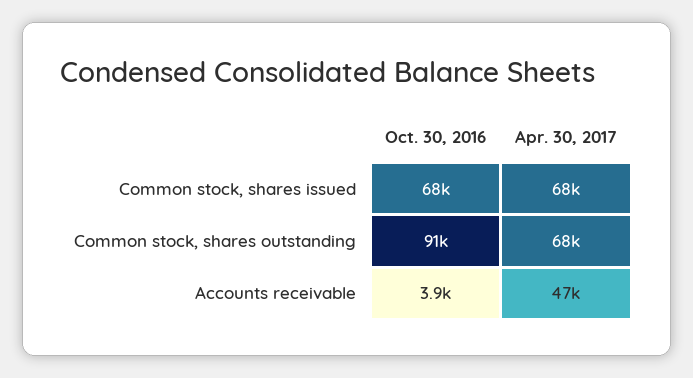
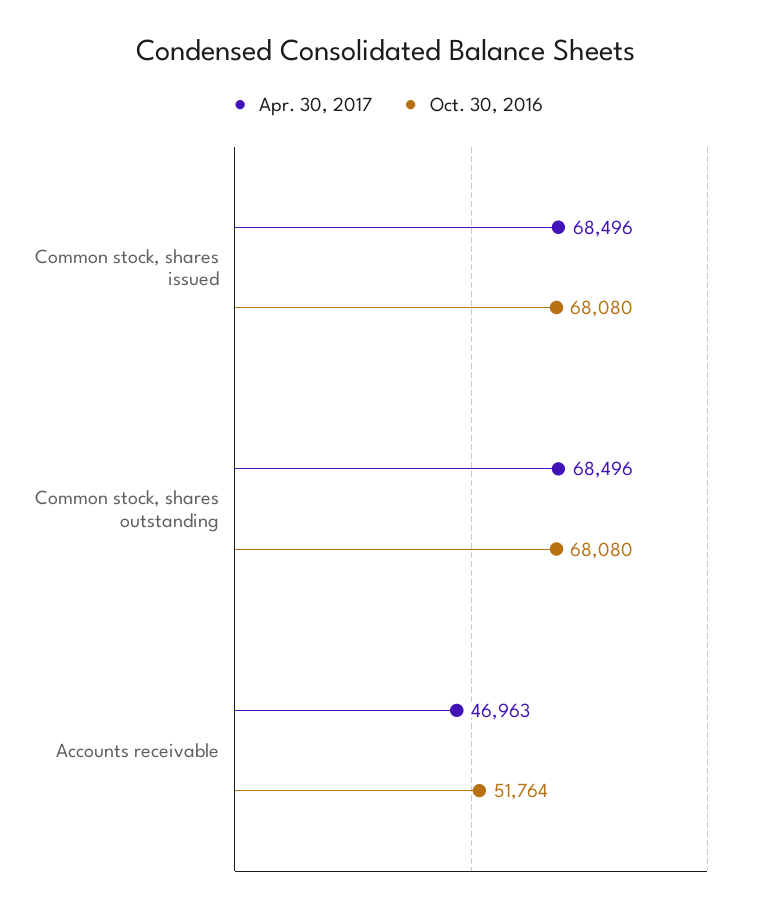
  {
    "Oct. 30, 2016": {
      "Common stock, shares issued": 68080,
-     "Common stock, shares outstanding": 91000,
+     "Common stock, shares outstanding": 68080,
-     "Accounts receivable": 3900
+     "Accounts receivable": 51764
    },
    "Apr. 30, 2017": {
      "Common stock, shares issued": 68496,
      "Common stock, shares outstanding": 68496,
      "Accounts receivable": 46963
    }
  }

